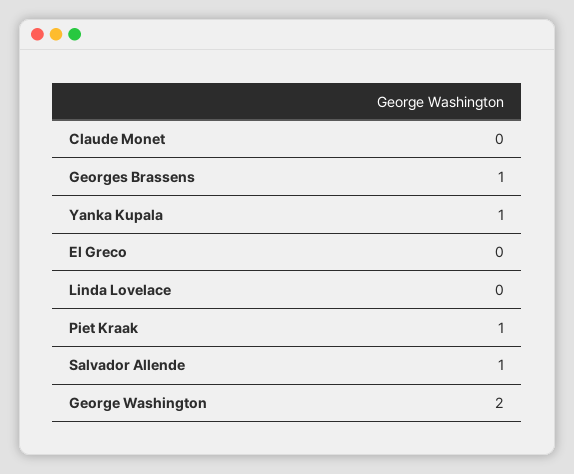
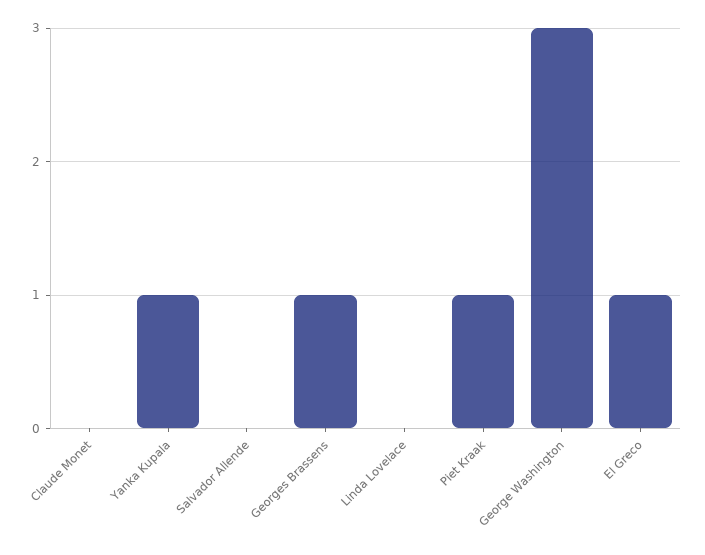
  {
    "Claude Monet": 0,
    "Georges Brassens": 1,
    "Yanka Kupala": 1,
-   "El Greco": 0,
+   "El Greco": 1,
    "Linda Lovelace": 0,
    "Piet Kraak": 1,
-   "Salvador Allende": 1,
+   "Salvador Allende": 0,
-   "George Washington": 2
+   "George Washington": 3
  }

